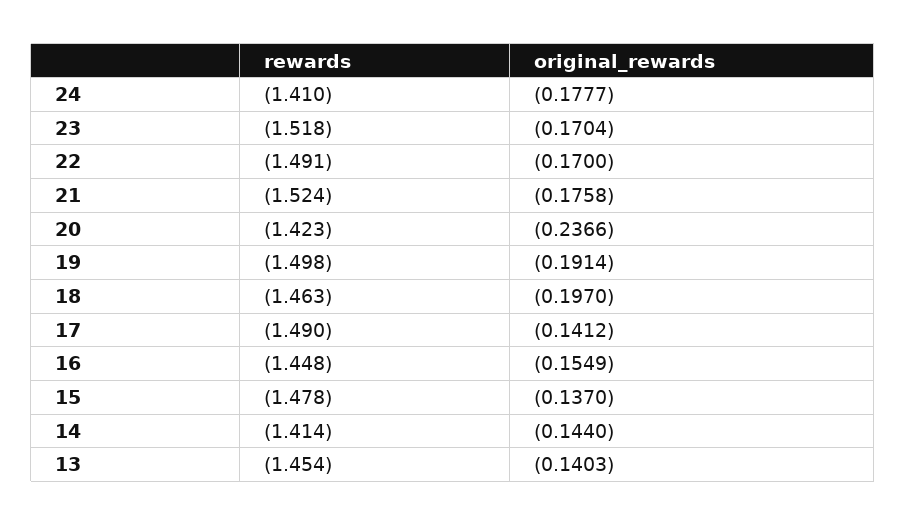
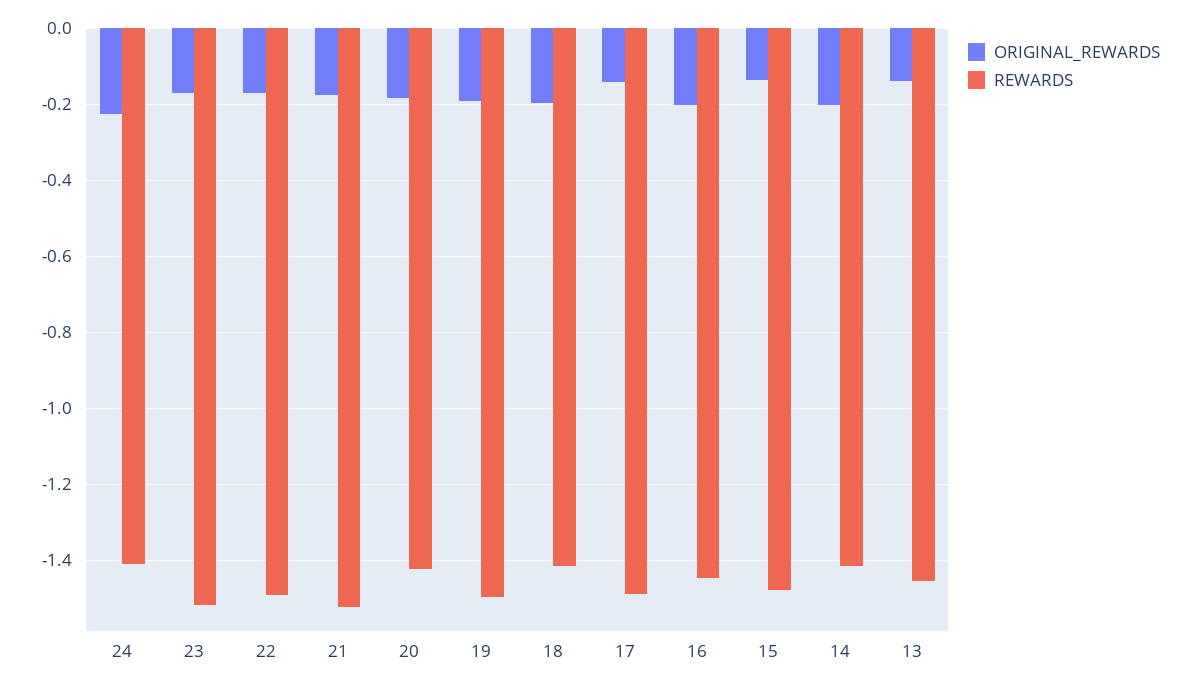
  {
    "rewards": {
      "24": -1.41,
      "23": -1.518,
      "22": -1.491,
      "21": -1.524,
      "20": -1.423,
      "19": -1.498,
-     "18": -1.463,
+     "18": -1.42,
      "17": -1.49,
      "16": -1.448,
      "15": -1.478,
      "14": -1.414,
      "13": -1.454
    },
    "original_rewards": {
-     "24": -0.1777,
+     "24": -0.22,
      "23": -0.1704,
      "22": -0.17,
      "21": -0.1758,
-     "20": -0.2366,
+     "20": -0.18,
      "19": -0.1914,
      "18": -0.197,
      "17": -0.1412,
-     "16": -0.1549,
+     "16": -0.2,
      "15": -0.137,
-     "14": -0.144,
+     "14": -0.2,
      "13": -0.1403
    }
  }

